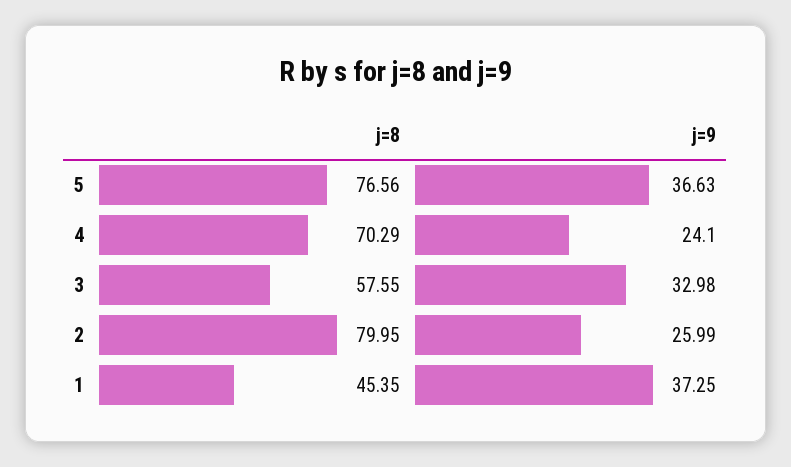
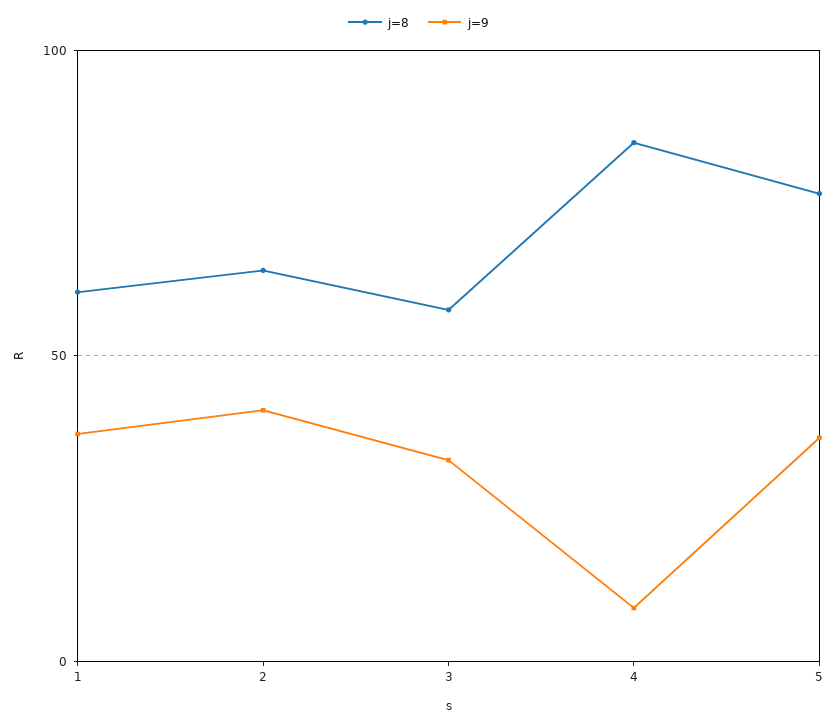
  {
    "j=8": {
      "5": 76.56,
-     "4": 70.29,
+     "4": 85,
      "3": 57.55,
-     "2": 79.95,
+     "2": 65,
-     "1": 45.35
+     "1": 60
    },
    "j=9": {
      "5": 36.63,
-     "4": 24.1,
+     "4": 10,
      "3": 32.98,
-     "2": 25.99,
+     "2": 40,
      "1": 37.25
    }
  }

